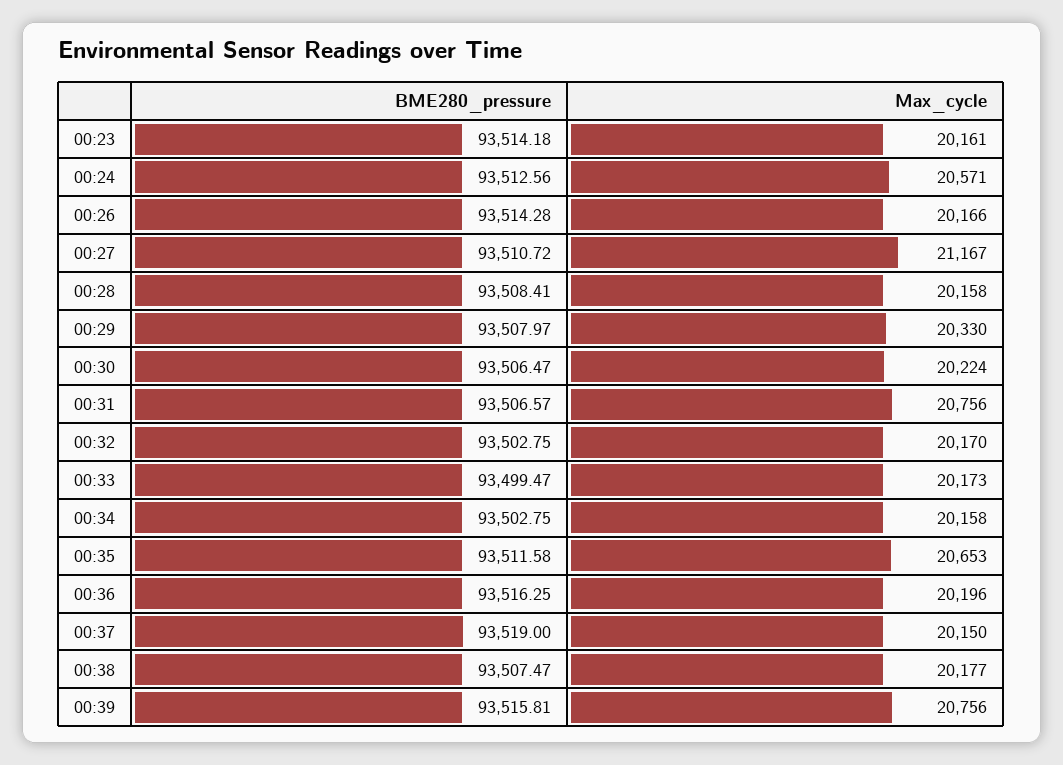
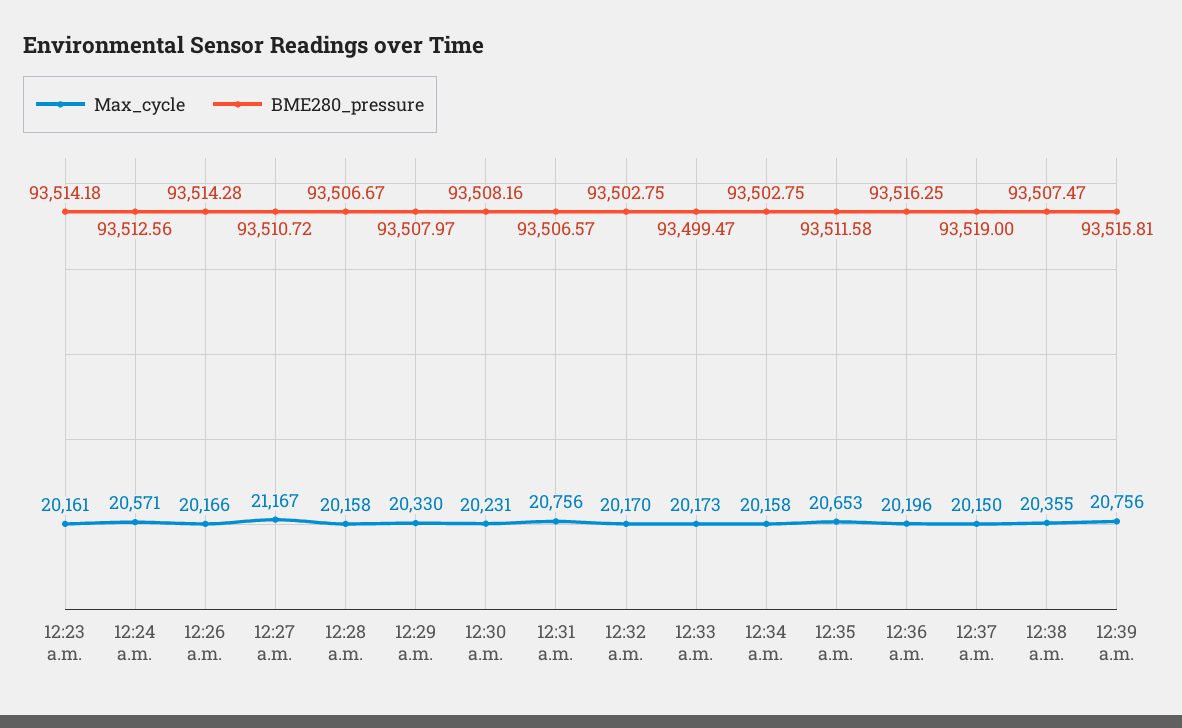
  {
    "BME280_pressure": {
      "00:23": 93514.18,
      "00:24": 93512.56,
      "00:26": 93514.28,
      "00:27": 93510.72,
-     "00:28": 93508.41,
+     "00:28": 93506.67,
      "00:29": 93507.97,
-     "00:30": 93506.47,
+     "00:30": 93508.16,
      "00:31": 93506.57,
      "00:32": 93502.75,
      "00:33": 93499.47,
      "00:34": 93502.75,
      "00:35": 93511.58,
      "00:36": 93516.25,
      "00:37": 93519,
      "00:38": 93507.47,
      "00:39": 93515.81
    },
    "Max_cycle": {
      "00:23": 20161,
      "00:24": 20571,
      "00:26": 20166,
      "00:27": 21167,
      "00:28": 20158,
      "00:29": 20330,
-     "00:30": 20224,
+     "00:30": 20231,
      "00:31": 20756,
      "00:32": 20170,
      "00:33": 20173,
      "00:34": 20158,
      "00:35": 20653,
      "00:36": 20196,
      "00:37": 20150,
-     "00:38": 20177,
+     "00:38": 20355,
      "00:39": 20756
    }
  }

